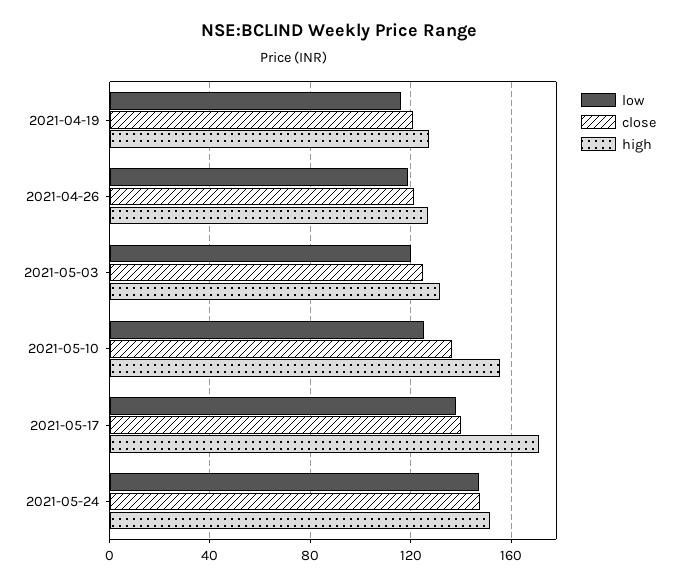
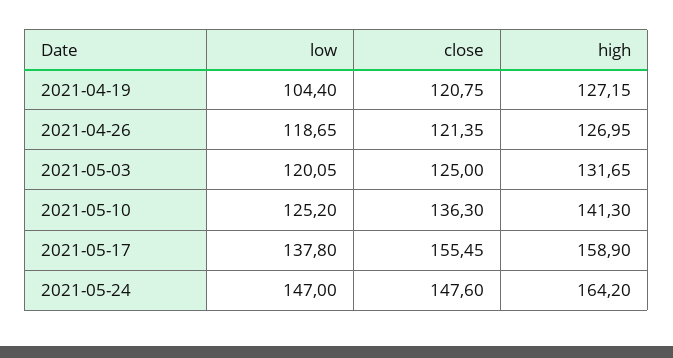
  {
    "low": {
-     "2021-04-19": 115,
+     "2021-04-19": 104.4,
      "2021-04-26": 118.65,
      "2021-05-03": 120.05,
      "2021-05-10": 125.2,
      "2021-05-17": 137.8,
      "2021-05-24": 147
    },
    "close": {
      "2021-04-19": 120.75,
      "2021-04-26": 121.35,
      "2021-05-03": 125,
      "2021-05-10": 136.3,
-     "2021-05-17": 140,
+     "2021-05-17": 155.45,
      "2021-05-24": 147.6
    },
    "high": {
      "2021-04-19": 127.15,
      "2021-04-26": 126.95,
      "2021-05-03": 131.65,
-     "2021-05-10": 155,
+     "2021-05-10": 141.3,
-     "2021-05-17": 170,
+     "2021-05-17": 158.9,
-     "2021-05-24": 150
+     "2021-05-24": 164.2
    }
  }

